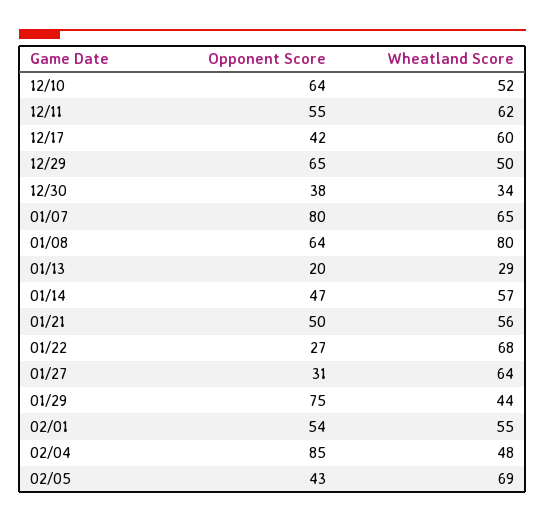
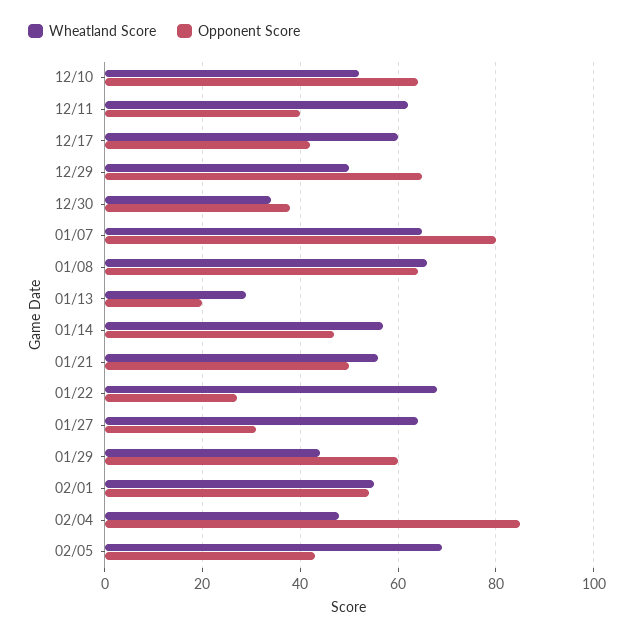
  {
    "Opponent Score": {
      "12/10": 64,
-     "12/11": 55,
+     "12/11": 40,
      "12/17": 42,
      "12/29": 65,
      "12/30": 38,
      "01/07": 80,
      "01/08": 64,
      "01/13": 20,
      "01/14": 47,
      "01/21": 50,
      "01/22": 27,
      "01/27": 31,
-     "01/29": 75,
+     "01/29": 60,
      "02/01": 54,
      "02/04": 85,
      "02/05": 43
    },
    "Wheatland Score": {
      "12/10": 52,
      "12/11": 62,
      "12/17": 60,
      "12/29": 50,
      "12/30": 34,
      "01/07": 65,
-     "01/08": 80,
+     "01/08": 65,
      "01/13": 29,
      "01/14": 57,
      "01/21": 56,
      "01/22": 68,
      "01/27": 64,
      "01/29": 44,
      "02/01": 55,
      "02/04": 48,
      "02/05": 69
    }
  }

